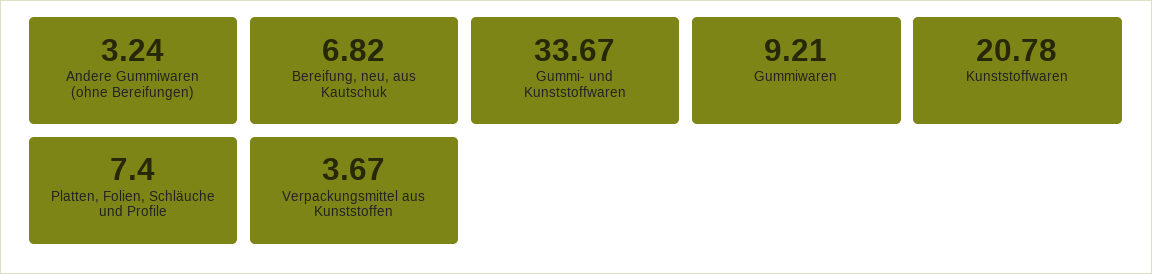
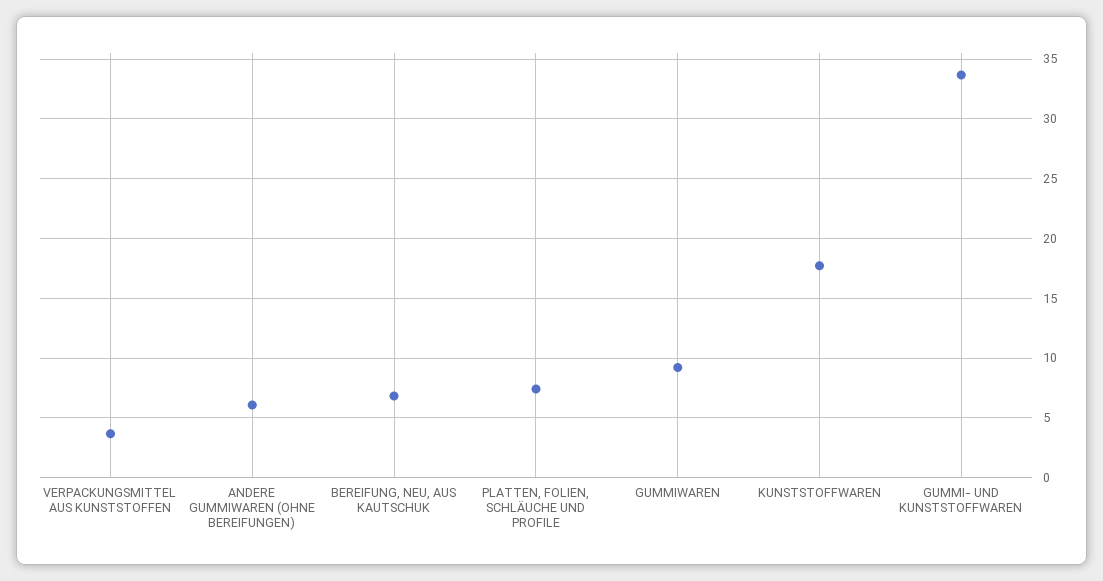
  {
-   "Andere Gummiwaren (ohne Bereifungen)": 3.24,
+   "Andere Gummiwaren (ohne Bereifungen)": 6,
    "Bereifung, neu, aus Kautschuk": 6.82,
    "Gummi- und Kunststoffwaren": 33.67,
    "Gummiwaren": 9.21,
-   "Kunststoffwaren": 20.78,
+   "Kunststoffwaren": 18,
    "Platten, Folien, Schläuche und Profile": 7.4,
    "Verpackungsmittel aus Kunststoffen": 3.67
  }

